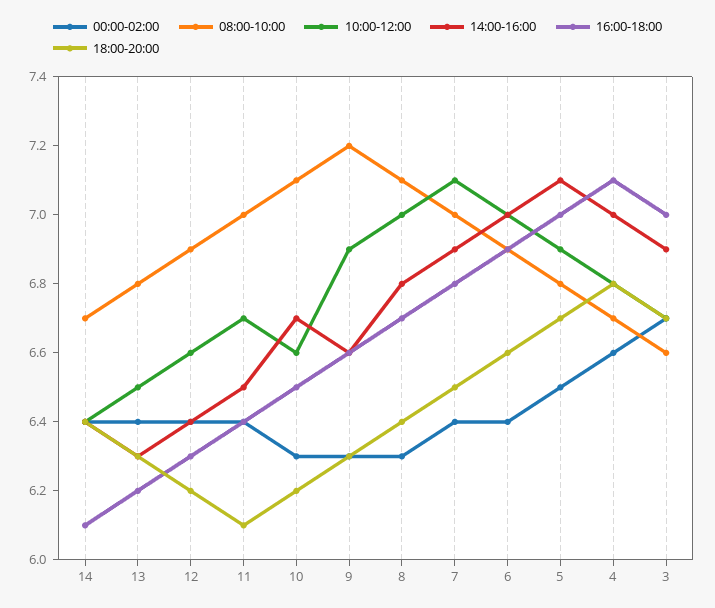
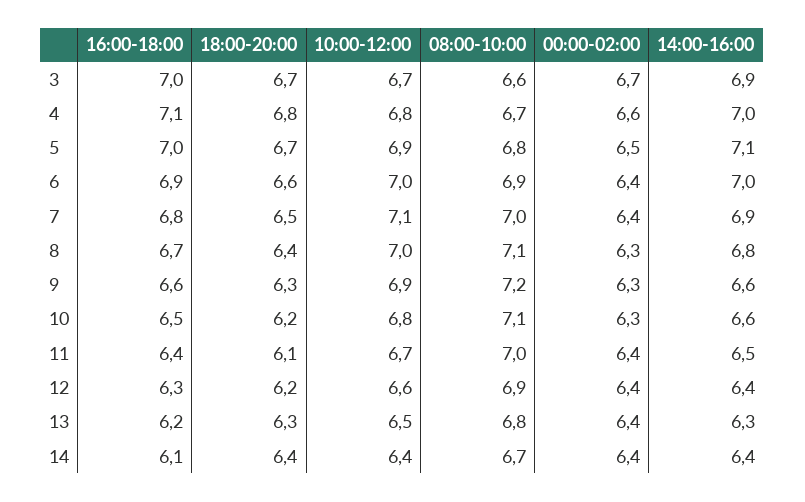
  {
    "00:00-02:00": {
      "14": 6.4,
      "13": 6.4,
      "12": 6.4,
      "11": 6.4,
      "10": 6.3,
      "9": 6.3,
      "8": 6.3,
      "7": 6.4,
      "6": 6.4,
      "5": 6.5,
      "4": 6.6,
      "3": 6.7
    },
    "08:00-10:00": {
      "14": 6.7,
      "13": 6.8,
      "12": 6.9,
      "11": 7,
      "10": 7.1,
      "9": 7.2,
      "8": 7.1,
      "7": 7,
      "6": 6.9,
      "5": 6.8,
      "4": 6.7,
      "3": 6.6
    },
    "10:00-12:00": {
      "14": 6.4,
      "13": 6.5,
      "12": 6.6,
      "11": 6.7,
-     "10": 6.6,
+     "10": 6.8,
      "9": 6.9,
      "8": 7,
      "7": 7.1,
      "6": 7,
      "5": 6.9,
      "4": 6.8,
      "3": 6.7
    },
    "14:00-16:00": {
      "14": 6.4,
      "13": 6.3,
      "12": 6.4,
      "11": 6.5,
-     "10": 6.7,
+     "10": 6.6,
      "9": 6.6,
      "8": 6.8,
      "7": 6.9,
      "6": 7,
      "5": 7.1,
      "4": 7,
      "3": 6.9
    },
    "16:00-18:00": {
      "14": 6.1,
      "13": 6.2,
      "12": 6.3,
      "11": 6.4,
      "10": 6.5,
      "9": 6.6,
      "8": 6.7,
      "7": 6.8,
      "6": 6.9,
      "5": 7,
      "4": 7.1,
      "3": 7
    },
    "18:00-20:00": {
      "14": 6.4,
      "13": 6.3,
      "12": 6.2,
      "11": 6.1,
      "10": 6.2,
      "9": 6.3,
      "8": 6.4,
      "7": 6.5,
      "6": 6.6,
      "5": 6.7,
      "4": 6.8,
      "3": 6.7
    }
  }

